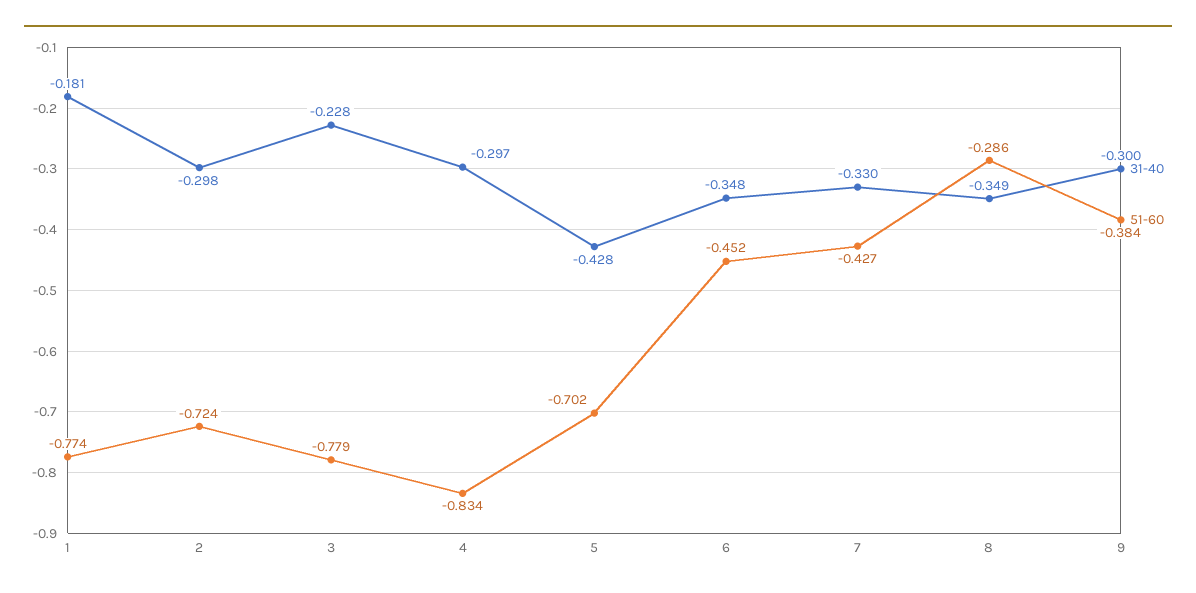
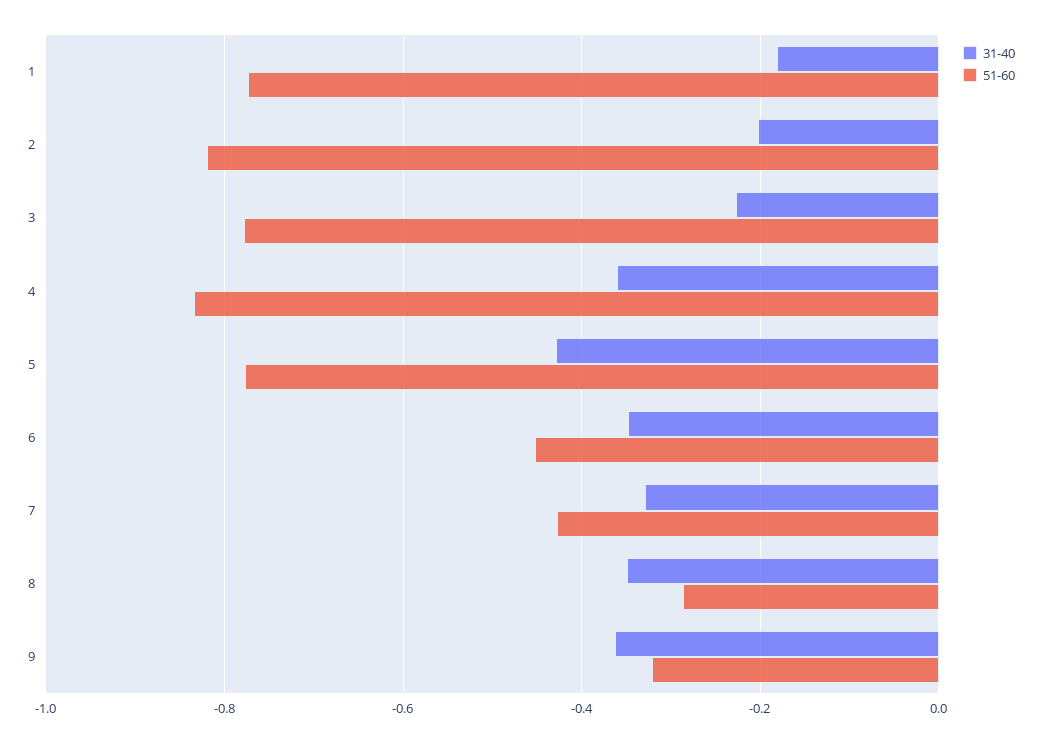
  {
    "31-40": {
      "1": -0.181,
-     "2": -0.298,
+     "2": -0.2,
      "3": -0.228,
-     "4": -0.297,
+     "4": -0.36,
      "5": -0.428,
      "6": -0.348,
      "7": -0.33,
      "8": -0.349,
-     "9": -0.3
+     "9": -0.36
    },
    "51-60": {
      "1": -0.774,
-     "2": -0.724,
+     "2": -0.82,
      "3": -0.779,
      "4": -0.834,
-     "5": -0.702,
+     "5": -0.78,
      "6": -0.452,
      "7": -0.427,
      "8": -0.286,
-     "9": -0.384
+     "9": -0.32
    }
  }

